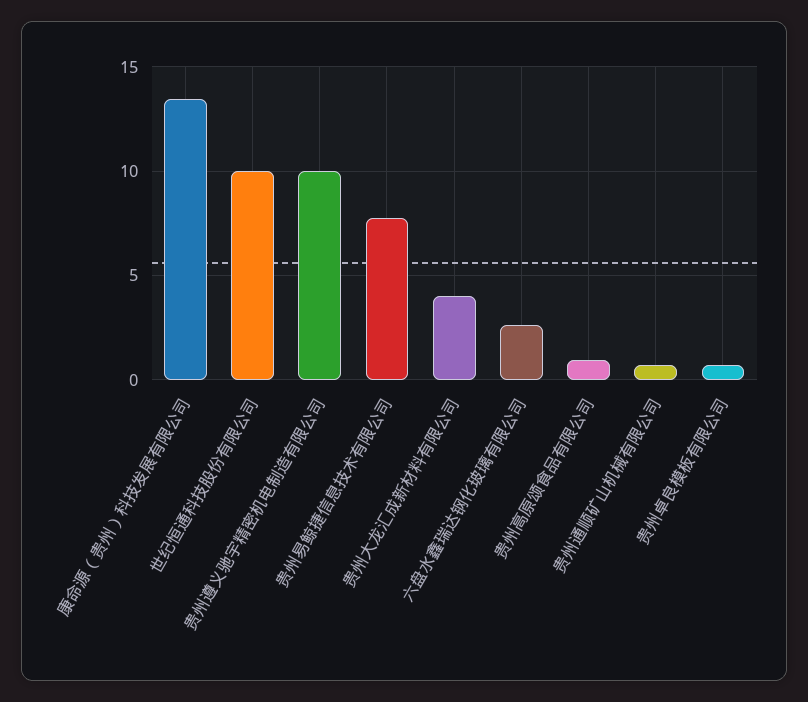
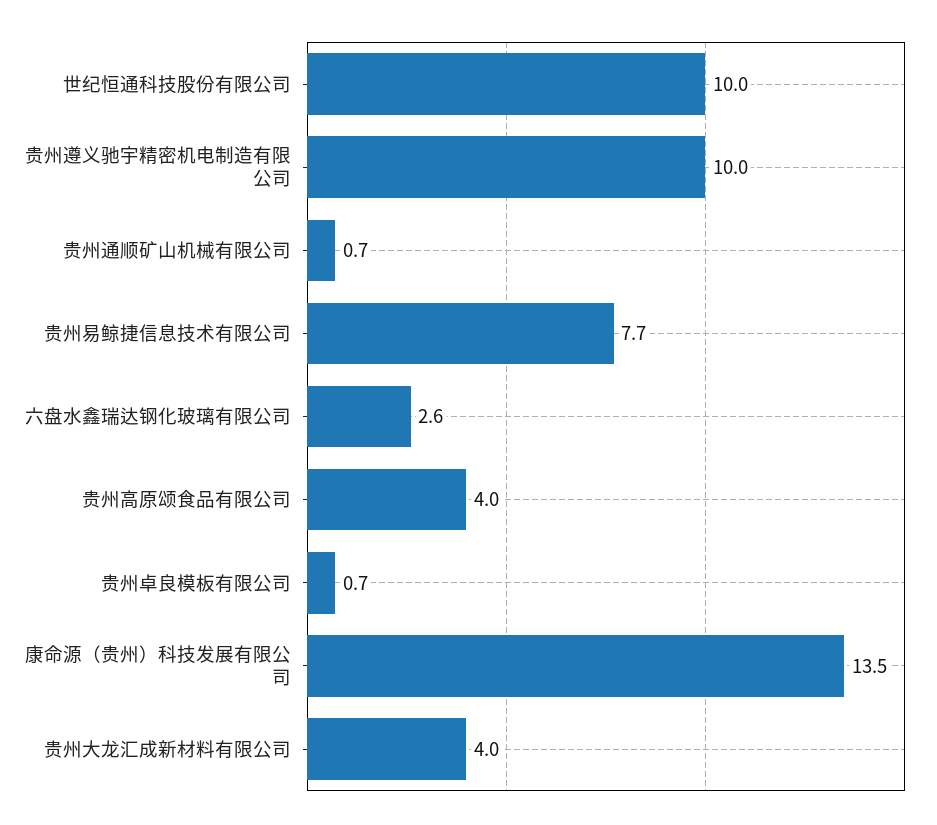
  {
    "康命源（贵州）科技发展有限公司": 13.5,
    "世纪恒通科技股份有限公司": 10,
    "贵州遵义驰宇精密机电制造有限公司": 10,
    "贵州易鲸捷信息技术有限公司": 7.7,
    "贵州大龙汇成新材料有限公司": 4,
    "六盘水鑫瑞达钢化玻璃有限公司": 2.6,
-   "贵州高原颂食品有限公司": 1,
+   "贵州高原颂食品有限公司": 4,
    "贵州通顺矿山机械有限公司": 0.7,
    "贵州卓良模板有限公司": 0.7
  }

